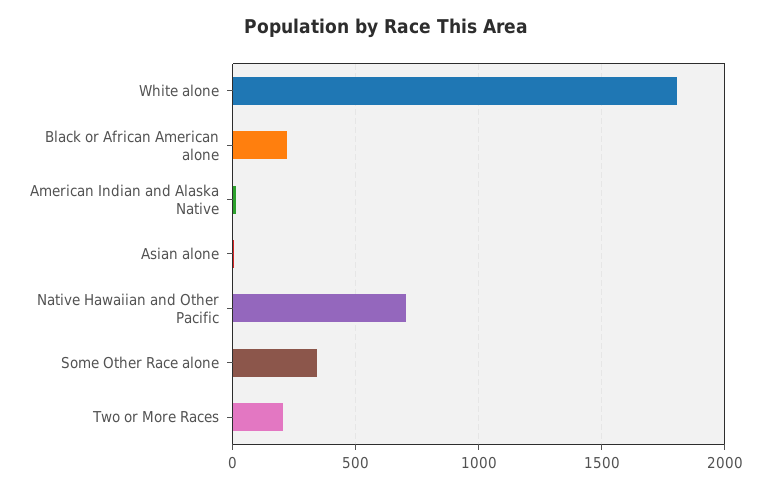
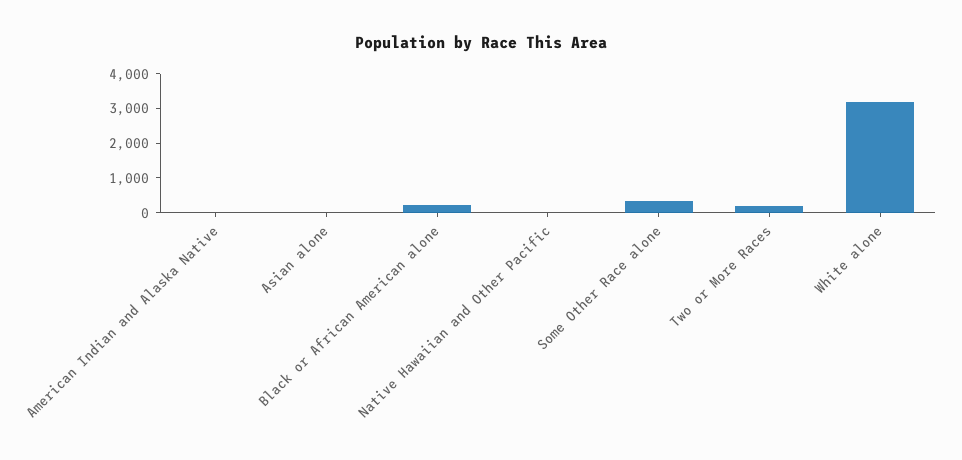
  {
-   "White alone": 1800,
+   "White alone": 3250,
    "Black or African American alone": 200,
    "American Indian and Alaska Native": 0,
    "Asian alone": 0,
-   "Native Hawaiian and Other Pacific": 700,
+   "Native Hawaiian and Other Pacific": 0,
    "Some Other Race alone": 350,
    "Two or More Races": 200
  }

